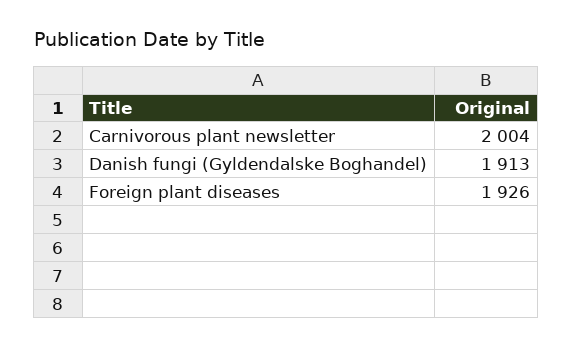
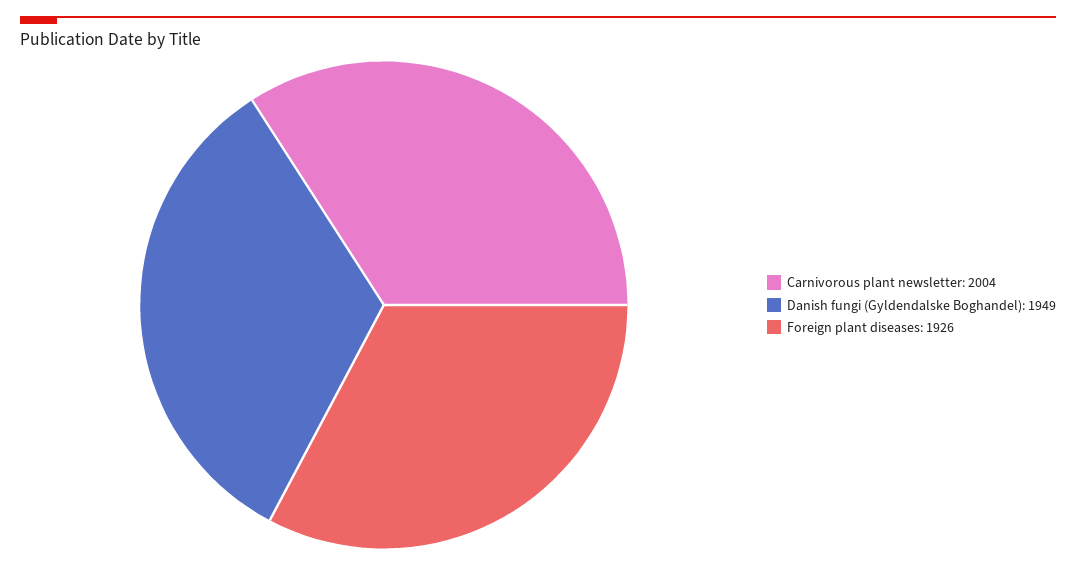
  {
    "Carnivorous plant newsletter": 2004,
-   "Danish fungi (Gyldendalske Boghandel)": 1913,
+   "Danish fungi (Gyldendalske Boghandel)": 1949,
    "Foreign plant diseases": 1926
  }

